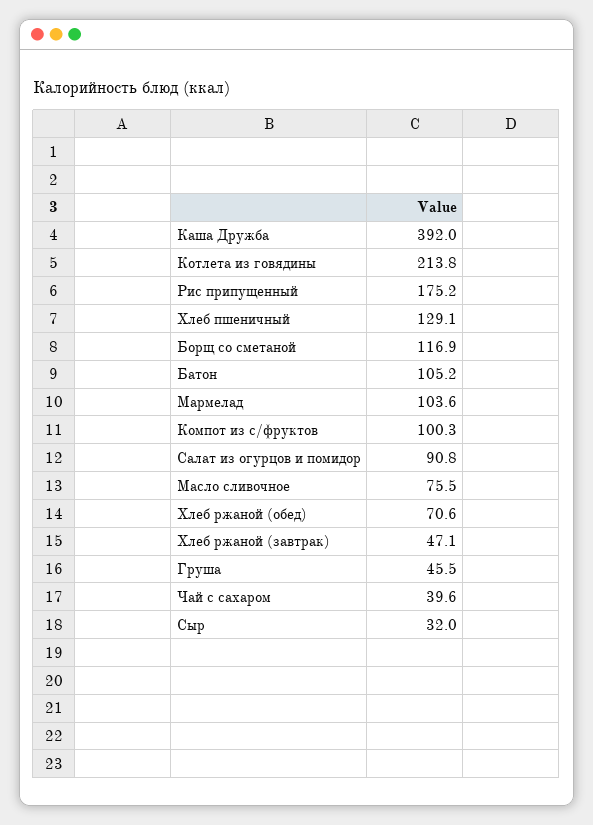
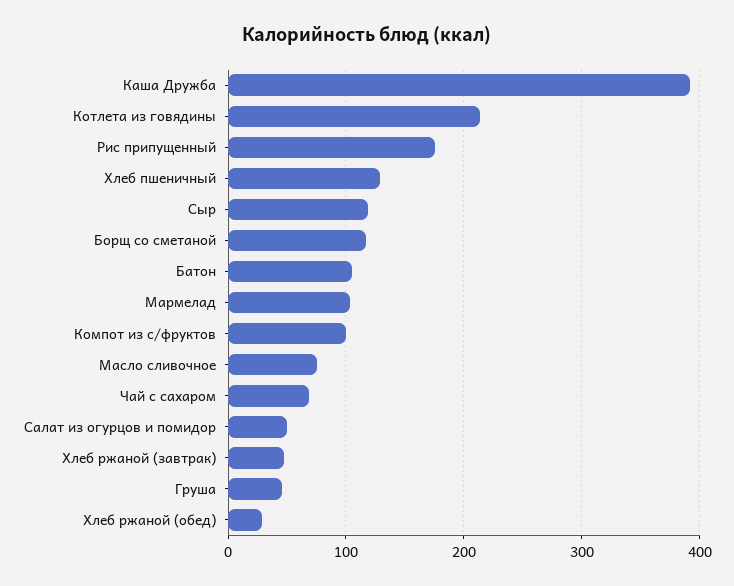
  {
    "Каша Дружба": 392,
    "Котлета из говядины": 213.8,
    "Рис припущенный": 175.2,
    "Хлеб пшеничный": 129.1,
    "Борщ со сметаной": 116.9,
    "Батон": 105.2,
    "Мармелад": 103.6,
    "Компот из с/фруктов": 100.3,
-   "Салат из огурцов и помидор": 90.8,
+   "Салат из огурцов и помидор": 50,
    "Масло сливочное": 75.5,
-   "Хлеб ржаной (обед)": 70.6,
+   "Хлеб ржаной (обед)": 30,
    "Хлеб ржаной (завтрак)": 47.1,
    "Груша": 45.5,
-   "Чай с сахаром": 39.6,
+   "Чай с сахаром": 70,
-   "Сыр": 32
+   "Сыр": 120
  }

